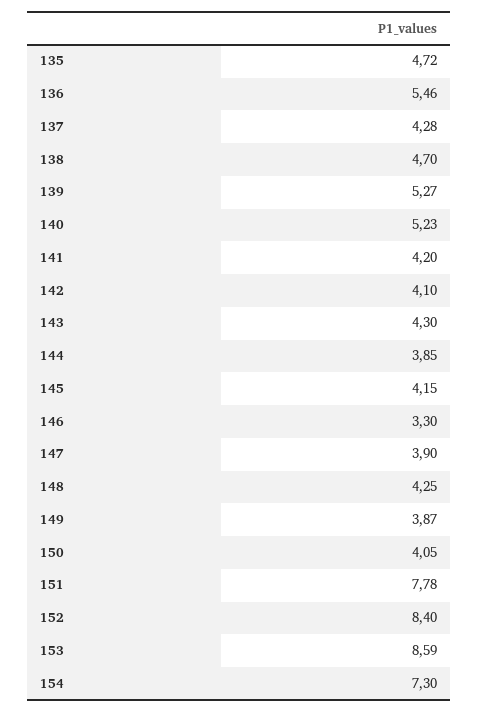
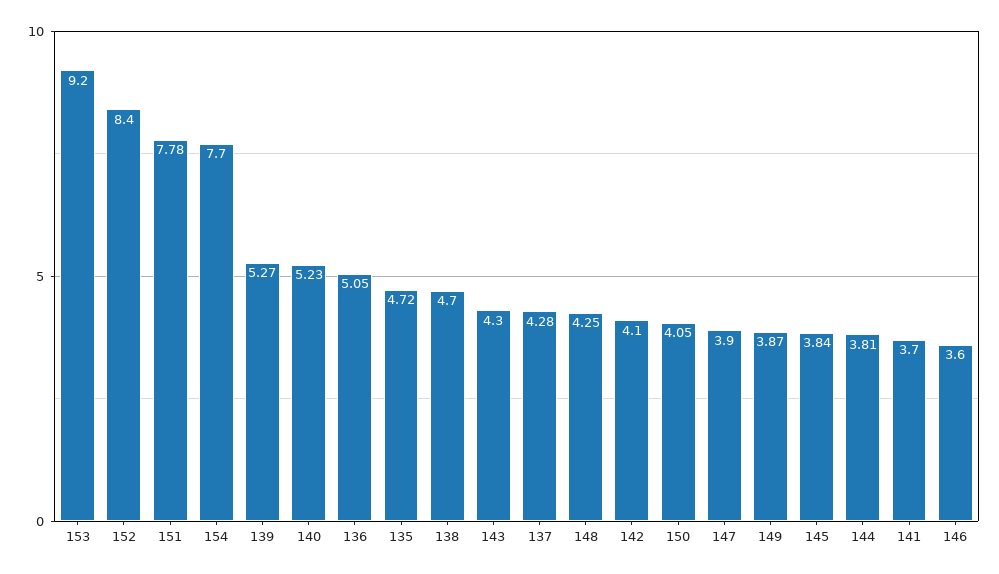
  {
    "135": 4.72,
-   "136": 5.46,
+   "136": 5.05,
    "137": 4.28,
    "138": 4.7,
    "139": 5.27,
    "140": 5.23,
-   "141": 4.2,
+   "141": 3.7,
    "142": 4.1,
    "143": 4.3,
-   "144": 3.85,
+   "144": 3.81,
-   "145": 4.15,
+   "145": 3.84,
-   "146": 3.3,
+   "146": 3.6,
    "147": 3.9,
    "148": 4.25,
    "149": 3.87,
    "150": 4.05,
    "151": 7.78,
    "152": 8.4,
-   "153": 8.59,
+   "153": 9.2,
-   "154": 7.3
+   "154": 7.7
  }

